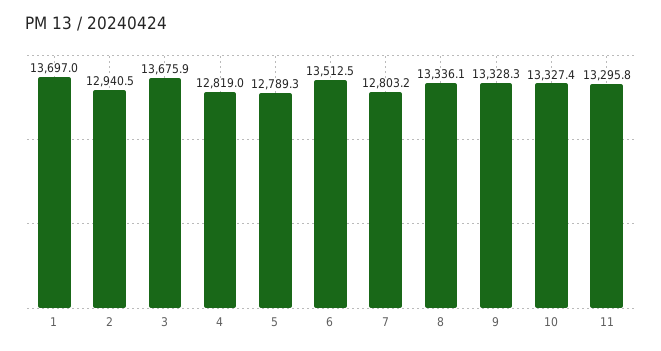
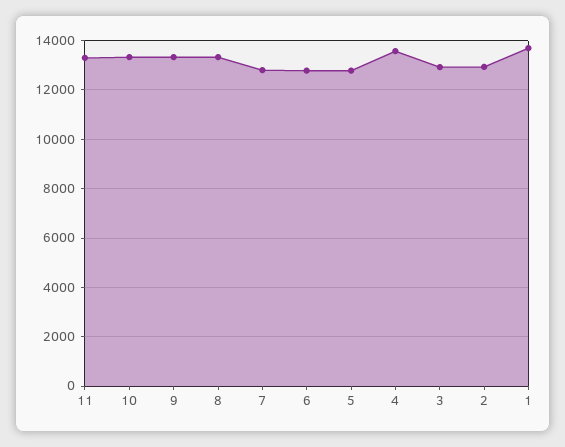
  {
    "1": 13697,
    "2": 12940.5,
-   "3": 13675.9,
+   "3": 13000,
-   "4": 12819,
+   "4": 13500,
    "5": 12789.3,
-   "6": 13512.5,
+   "6": 12750,
    "7": 12803.2,
    "8": 13336.1,
    "9": 13328.3,
    "10": 13327.4,
    "11": 13295.8
  }

